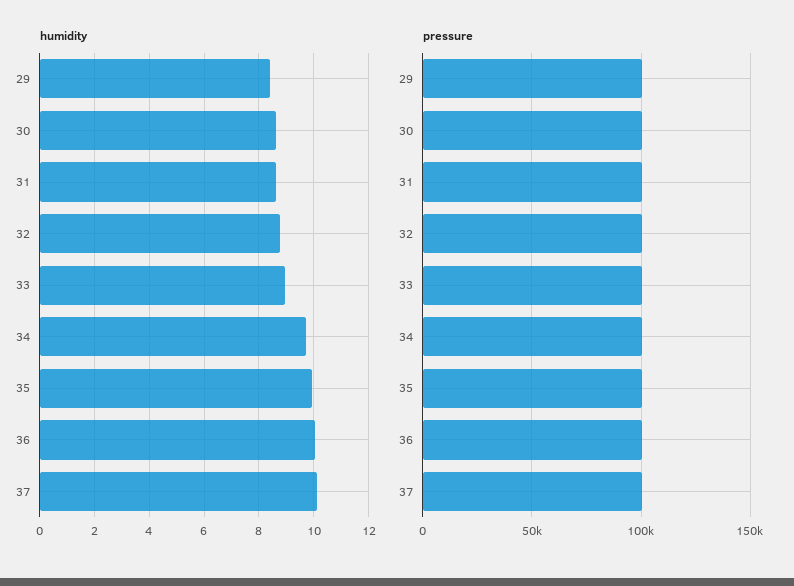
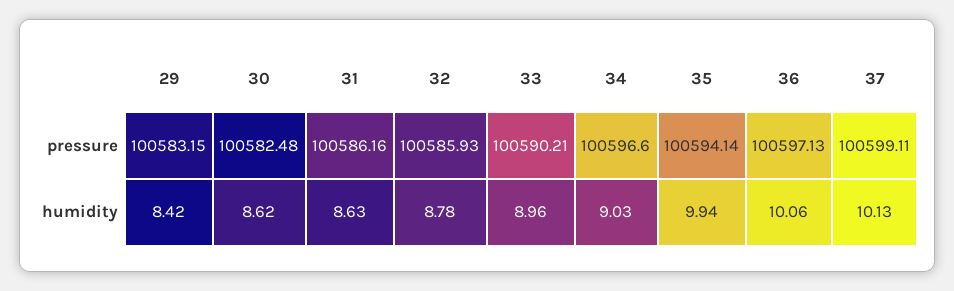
  {
    "humidity": {
      "29": 8.42,
      "30": 8.62,
      "31": 8.63,
      "32": 8.78,
      "33": 8.96,
-     "34": 9.75,
+     "34": 9.03,
      "35": 9.94,
      "36": 10.06,
      "37": 10.13
    },
    "pressure": {
      "29": 100583.15,
      "30": 100582.48,
      "31": 100586.16,
      "32": 100585.93,
      "33": 100590.21,
      "34": 100596.6,
      "35": 100594.14,
      "36": 100597.13,
      "37": 100599.11
    }
  }

